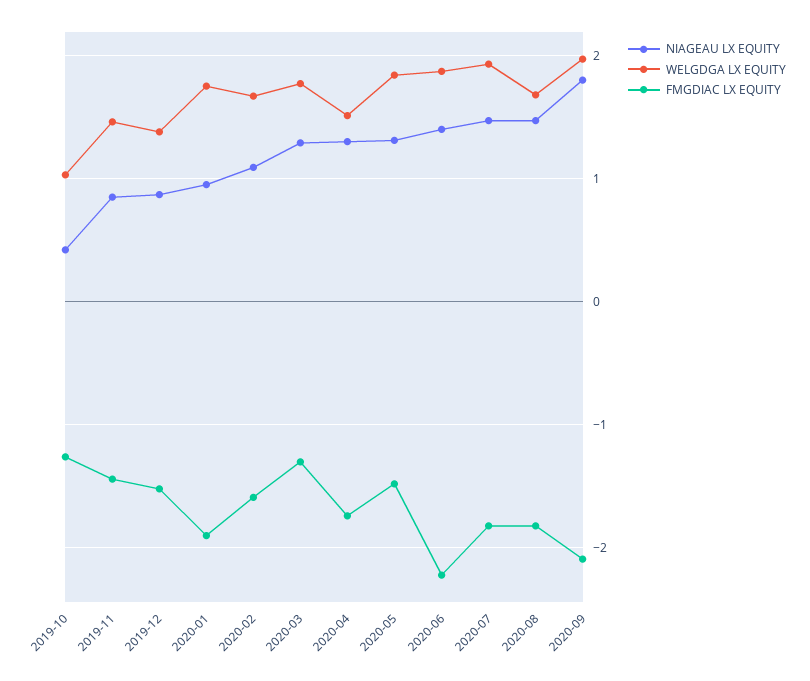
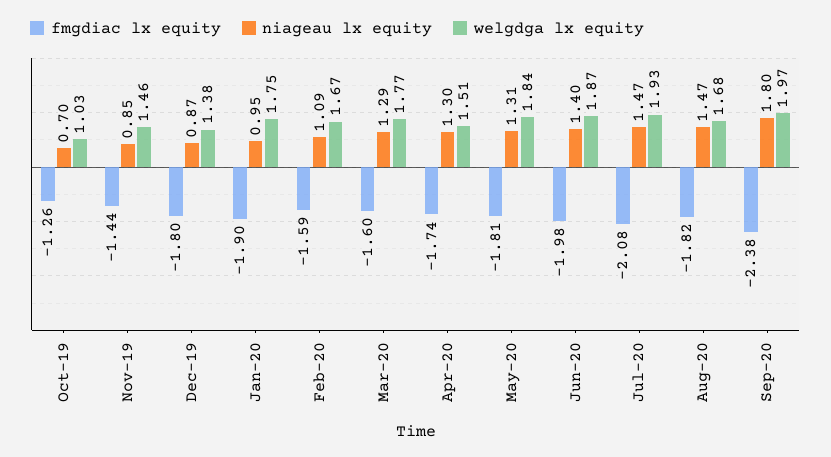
  {
    "NIAGEAU LX EQUITY": {
-     "2019-10": 0.4,
+     "2019-10": 0.7,
      "2019-11": 0.85,
      "2019-12": 0.87,
      "2020-01": 0.95,
      "2020-02": 1.09,
      "2020-03": 1.29,
      "2020-04": 1.3,
      "2020-05": 1.31,
      "2020-06": 1.4,
      "2020-07": 1.47,
      "2020-08": 1.47,
      "2020-09": 1.8
    },
    "WELGDGA LX EQUITY": {
      "2019-10": 1.03,
      "2019-11": 1.46,
      "2019-12": 1.38,
      "2020-01": 1.75,
      "2020-02": 1.67,
      "2020-03": 1.77,
      "2020-04": 1.51,
      "2020-05": 1.84,
      "2020-06": 1.87,
      "2020-07": 1.93,
      "2020-08": 1.68,
      "2020-09": 1.97
    },
    "FMGDIAC LX EQUITY": {
      "2019-10": -1.26,
      "2019-11": -1.44,
-     "2019-12": -1.5,
+     "2019-12": -1.8,
      "2020-01": -1.9,
      "2020-02": -1.59,
-     "2020-03": -1.3,
+     "2020-03": -1.6,
      "2020-04": -1.74,
-     "2020-05": -1.5,
+     "2020-05": -1.81,
-     "2020-06": -2.2,
+     "2020-06": -1.98,
-     "2020-07": -1.8,
+     "2020-07": -2.08,
      "2020-08": -1.82,
-     "2020-09": -2.1
+     "2020-09": -2.38
    }
  }

